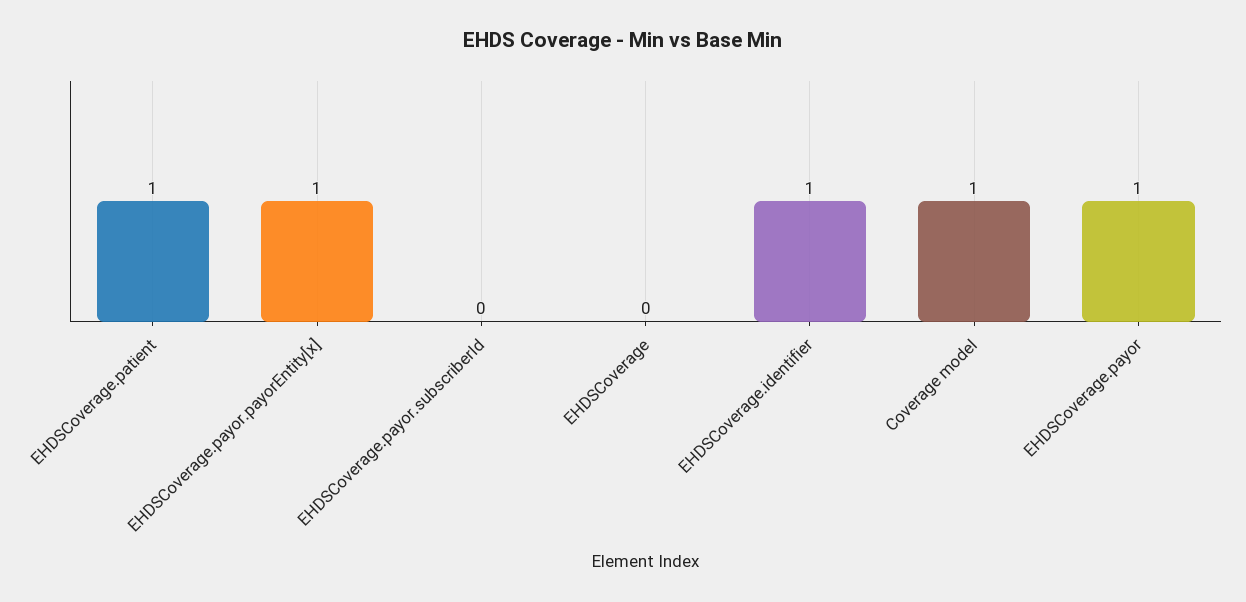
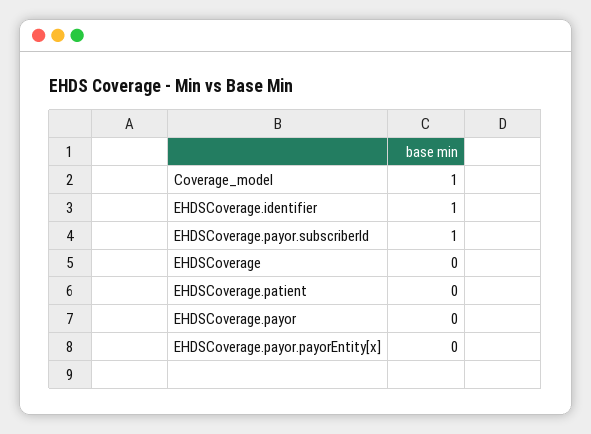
  {
-   "EHDSCoverage.patient": 1,
+   "EHDSCoverage.patient": 0,
-   "EHDSCoverage.payor.payorEntity[x]": 1,
+   "EHDSCoverage.payor.payorEntity[x]": 0,
-   "EHDSCoverage.payor.subscriberId": 0,
+   "EHDSCoverage.payor.subscriberId": 1,
    "EHDSCoverage": 0,
    "EHDSCoverage.identifier": 1,
    "Coverage model": 1,
-   "EHDSCoverage.payor": 1
+   "EHDSCoverage.payor": 0
  }

